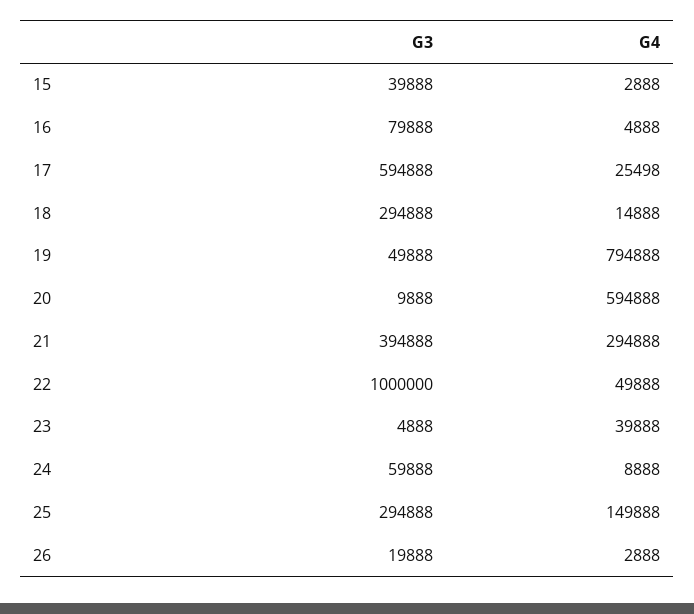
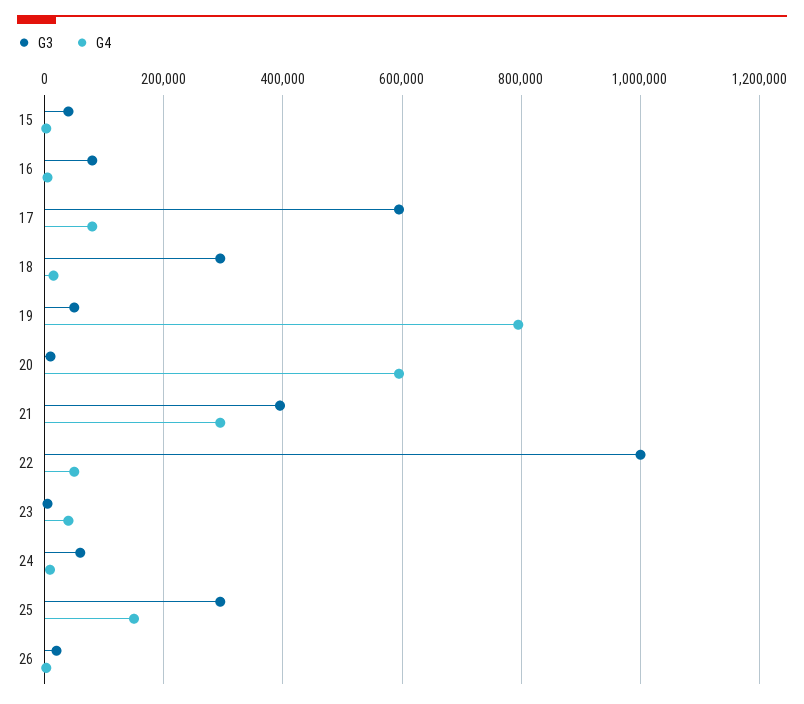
  {
    "G3": {
      "15": 39888,
      "16": 79888,
      "17": 594888,
      "18": 294888,
      "19": 49888,
      "20": 9888,
      "21": 394888,
      "22": 1000000,
      "23": 4888,
      "24": 59888,
      "25": 294888,
      "26": 19888
    },
    "G4": {
      "15": 2888,
      "16": 4888,
-     "17": 25498,
+     "17": 80000,
      "18": 14888,
      "19": 794888,
      "20": 594888,
      "21": 294888,
      "22": 49888,
      "23": 39888,
      "24": 8888,
      "25": 149888,
      "26": 2888
    }
  }

